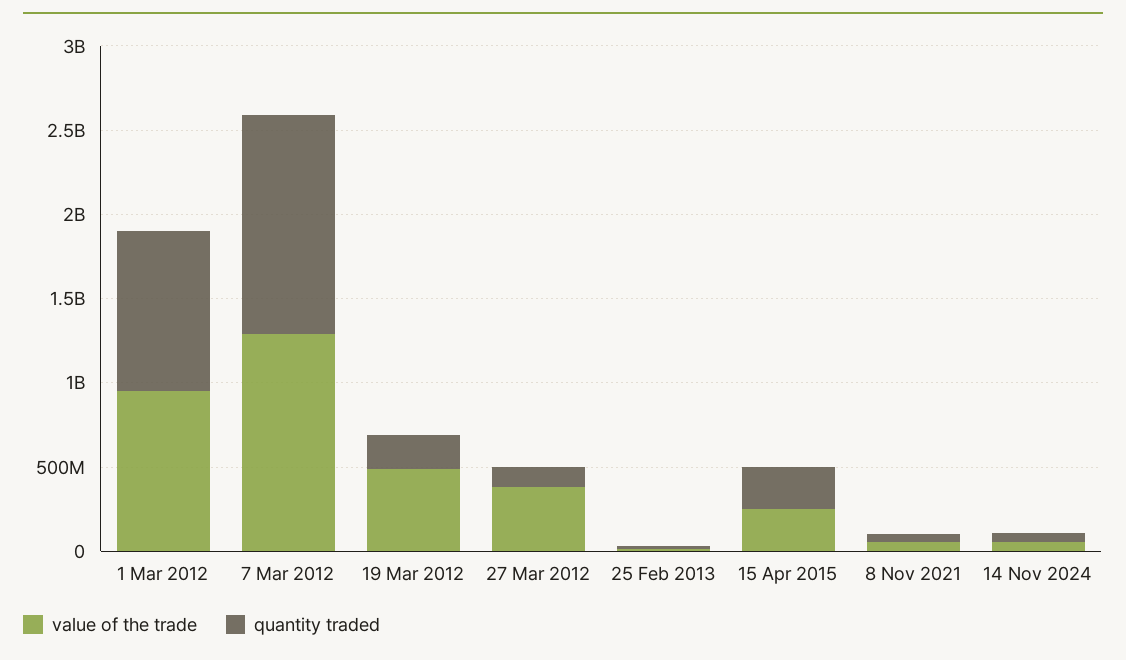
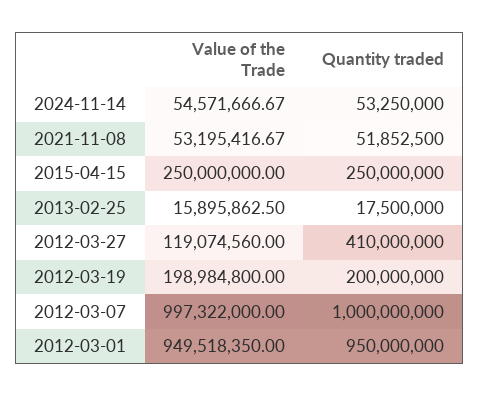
  {
    "value of the trade": {
      "1 Mar 2012": 949518350,
-     "7 Mar 2012": 1300000000,
+     "7 Mar 2012": 997322000,
-     "19 Mar 2012": 500000000,
+     "19 Mar 2012": 198984800,
-     "27 Mar 2012": 400000000,
+     "27 Mar 2012": 119074560,
      "25 Feb 2013": 15895862.5,
      "15 Apr 2015": 250000000,
      "8 Nov 2021": 53195416.67,
      "14 Nov 2024": 54571666.67
    },
    "quantity traded": {
      "1 Mar 2012": 950000000,
-     "7 Mar 2012": 1300000000,
+     "7 Mar 2012": 1000000000,
      "19 Mar 2012": 200000000,
-     "27 Mar 2012": 100000000,
+     "27 Mar 2012": 410000000,
      "25 Feb 2013": 17500000,
      "15 Apr 2015": 250000000,
      "8 Nov 2021": 51852500,
      "14 Nov 2024": 53250000
    }
  }

